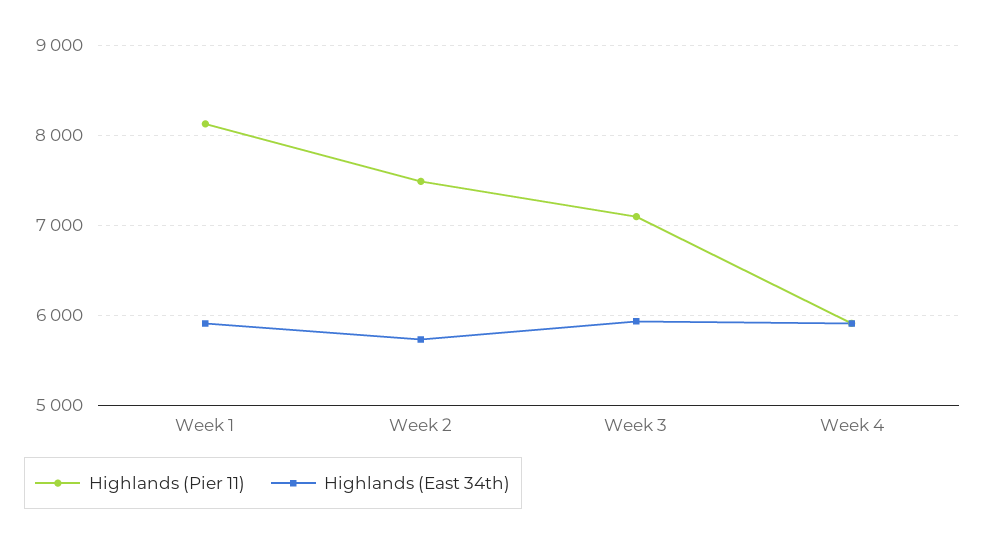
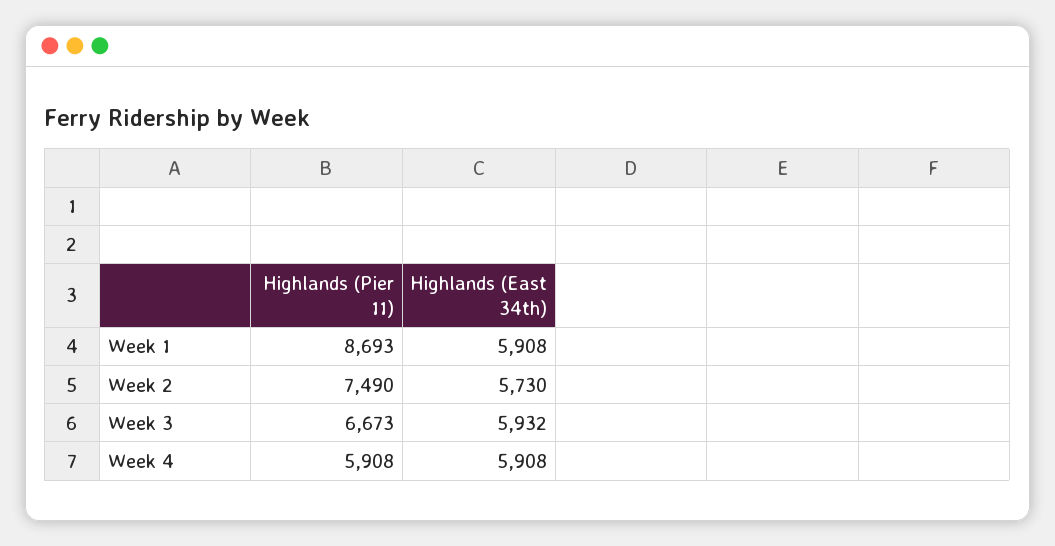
  {
    "Highlands (Pier 11)": {
-     "Week 1": 8100,
+     "Week 1": 8693,
      "Week 2": 7490,
-     "Week 3": 7100,
+     "Week 3": 6673,
      "Week 4": 5908
    },
    "Highlands (East 34th)": {
      "Week 1": 5908,
      "Week 2": 5730,
      "Week 3": 5932,
      "Week 4": 5908
    }
  }

